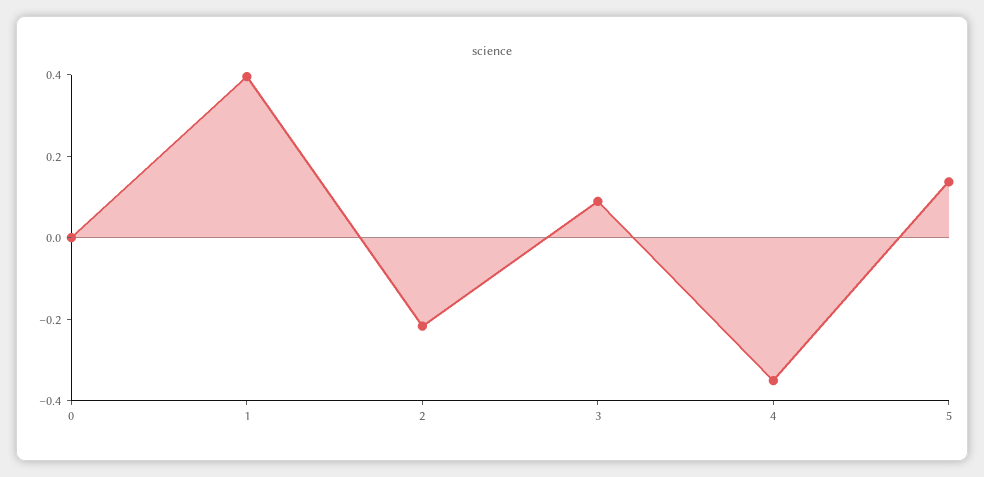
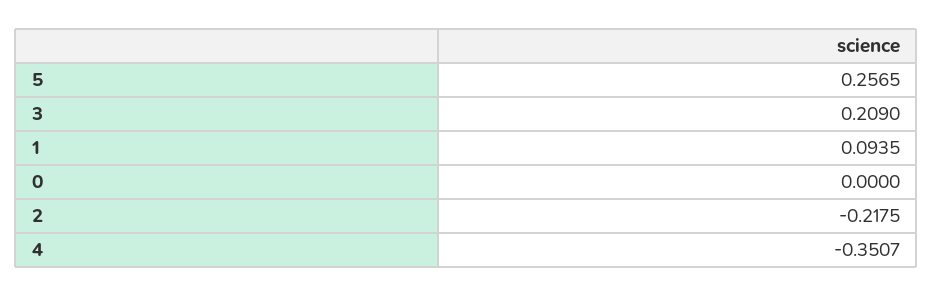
  {
    "0": 0,
-   "1": 0.4,
+   "1": 0.0935,
    "2": -0.2175,
-   "3": 0.1,
+   "3": 0.209,
    "4": -0.3507,
-   "5": 0.15
+   "5": 0.2565
  }

